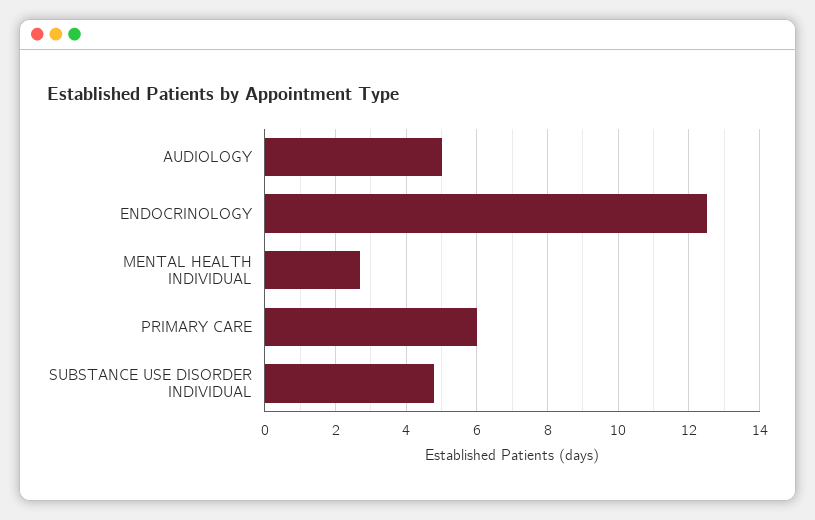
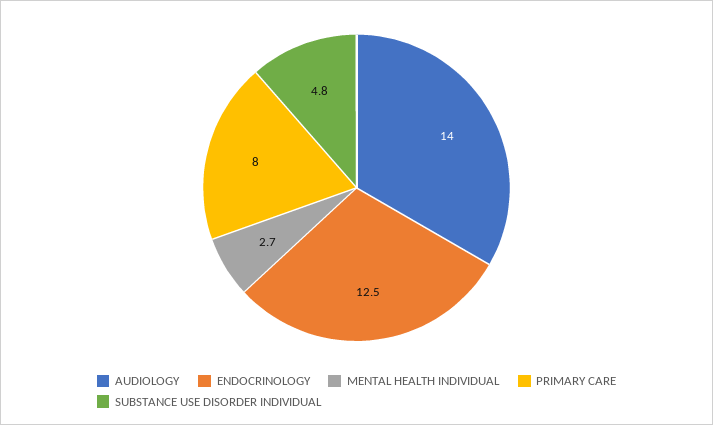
  {
-   "AUDIOLOGY": 5,
+   "AUDIOLOGY": 14,
    "ENDOCRINOLOGY": 12.5,
    "MENTAL HEALTH INDIVIDUAL": 2.7,
-   "PRIMARY CARE": 6,
+   "PRIMARY CARE": 8,
    "SUBSTANCE USE DISORDER INDIVIDUAL": 4.8
  }

